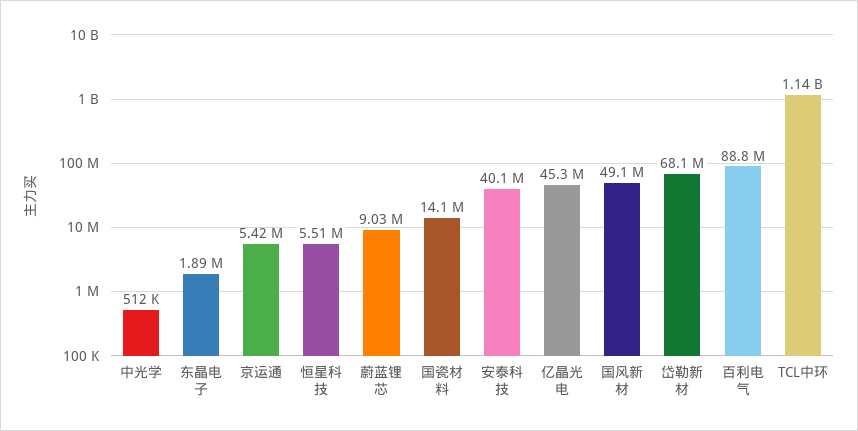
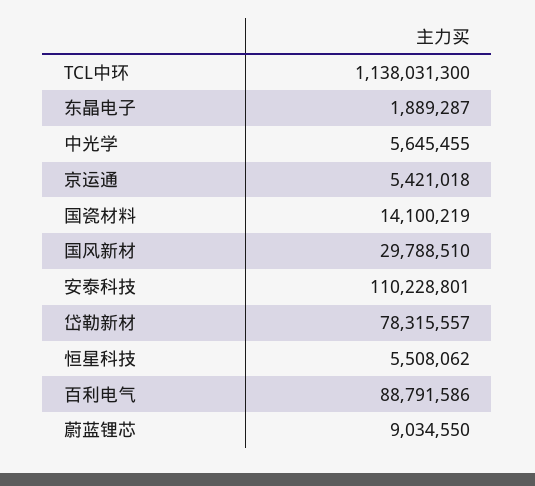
  {
-   "中光学": 512000,
+   "中光学": 5645455,
    "东晶电子": 1889287,
    "京运通": 5421018,
    "恒星科技": 5508062,
    "蔚蓝锂芯": 9034550,
    "国瓷材料": 14100219,
-   "安泰科技": 40100000,
+   "安泰科技": 110228801,
-   "亿晶光电": 45300000,
-   "国风新材": 49100000,
+   "国风新材": 29788510,
-   "岱勒新材": 68100000,
+   "岱勒新材": 78315557,
    "百利电气": 88791586,
    "TCL中环": 1138031300
  }

